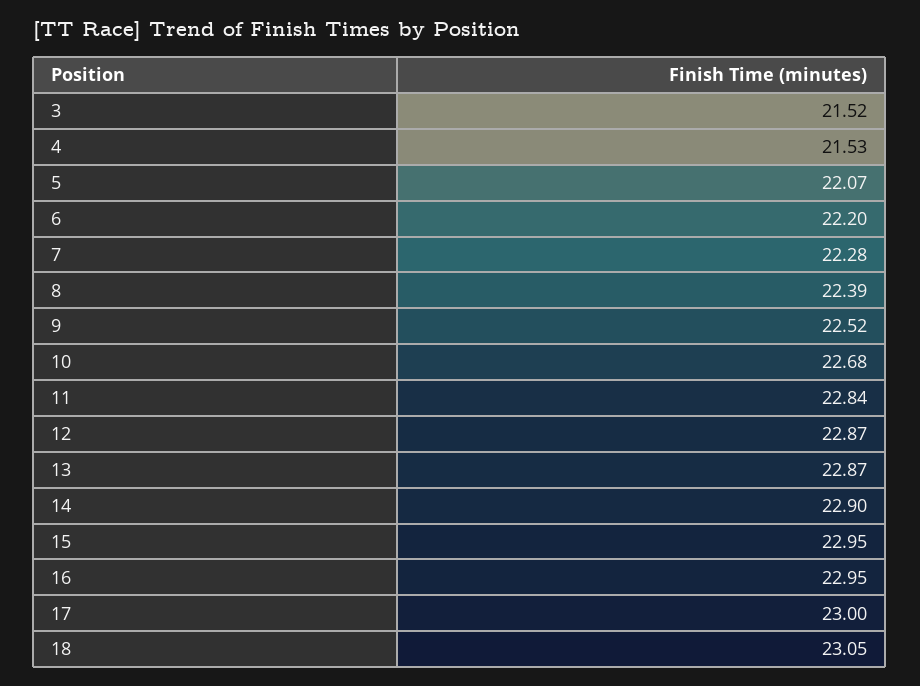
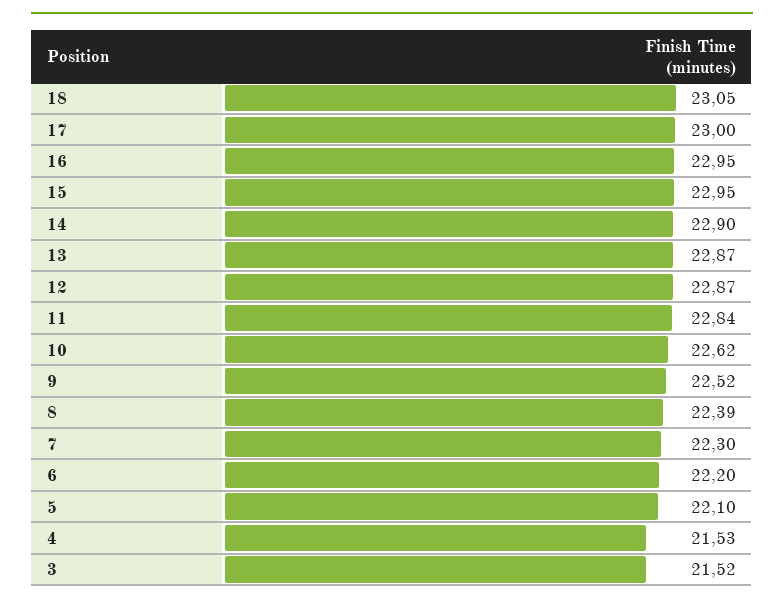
  {
    "3": 21.52,
    "4": 21.53,
-   "5": 22.07,
+   "5": 22.1,
    "6": 22.2,
-   "7": 22.28,
+   "7": 22.3,
    "8": 22.39,
    "9": 22.52,
-   "10": 22.68,
+   "10": 22.62,
    "11": 22.84,
    "12": 22.87,
    "13": 22.87,
    "14": 22.9,
    "15": 22.95,
    "16": 22.95,
    "17": 23,
    "18": 23.05
  }

